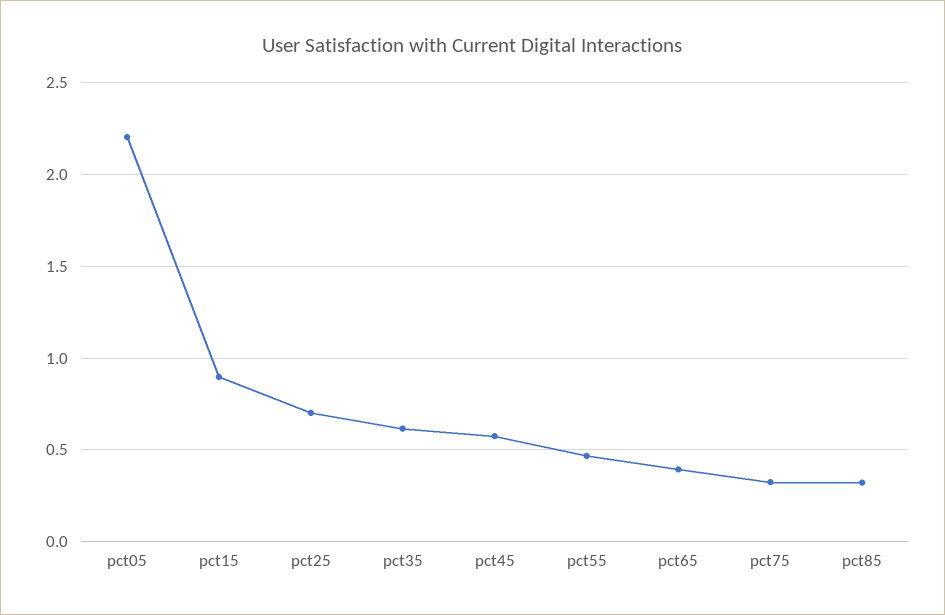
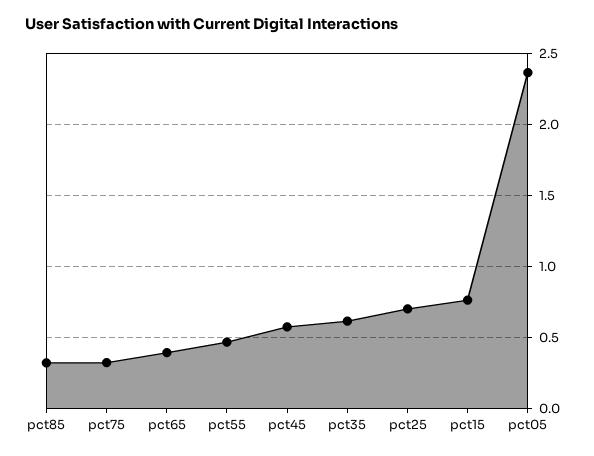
  {
-   "pct05": 2.2,
+   "pct05": 2.35,
-   "pct15": 0.9,
+   "pct15": 0.75,
    "pct25": 0.7,
    "pct35": 0.6,
    "pct45": 0.6,
    "pct55": 0.45,
    "pct65": 0.4,
    "pct75": 0.3,
    "pct85": 0.3
  }

